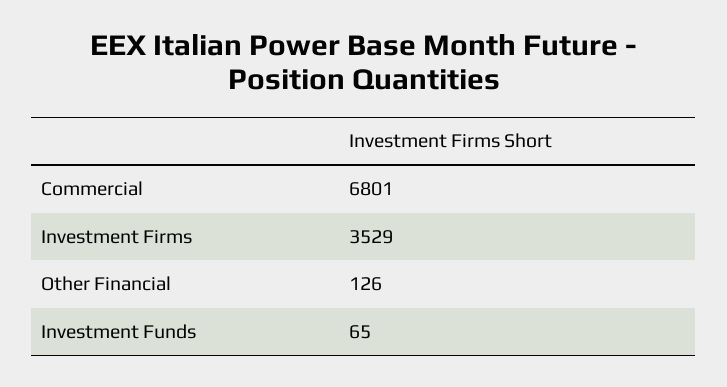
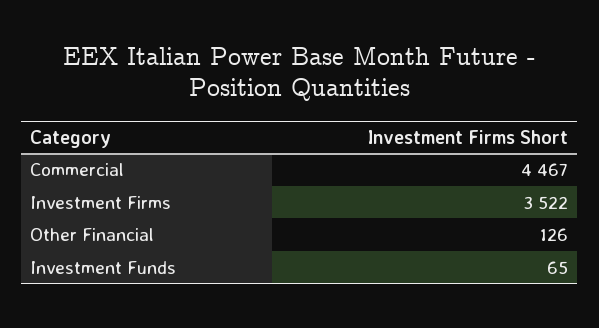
  {
-   "Commercial": 6801,
+   "Commercial": 4467,
-   "Investment Firms": 3529,
+   "Investment Firms": 3522,
    "Other Financial": 126,
    "Investment Funds": 65
  }

